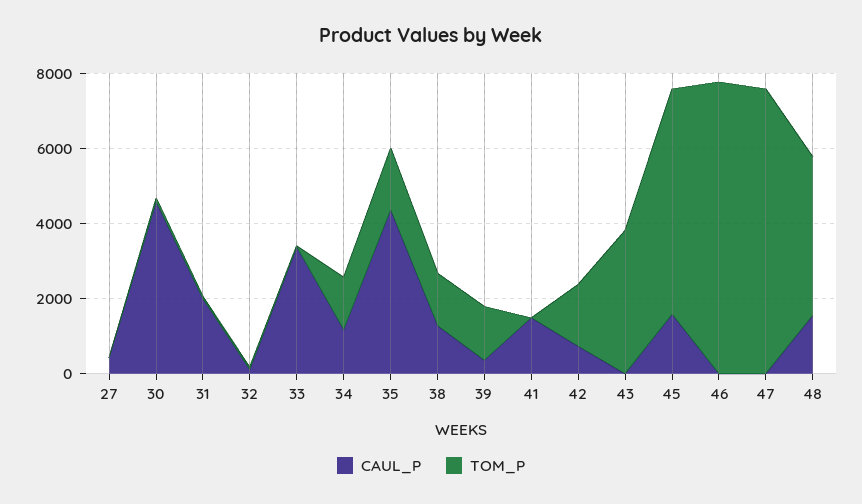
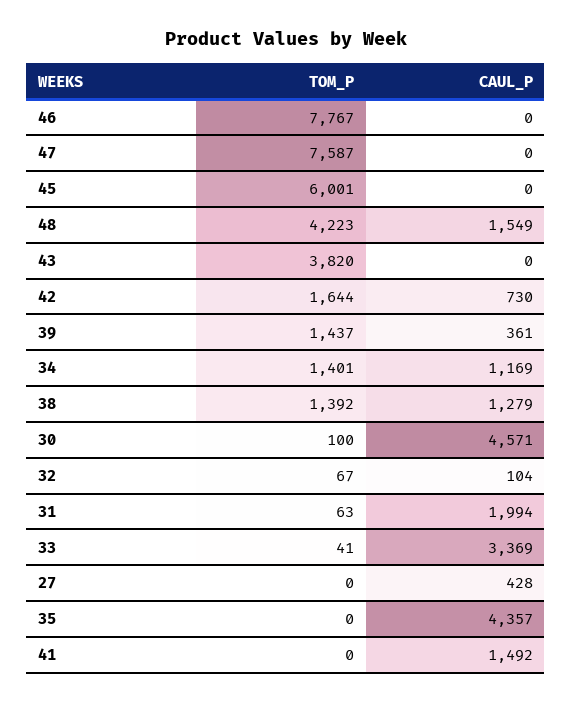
  {
    "CAUL_P": {
      "27": 428,
      "30": 4571,
      "31": 1994,
      "32": 104,
      "33": 3369,
      "34": 1169,
      "35": 4357,
      "38": 1279,
      "39": 361,
      "41": 1492,
      "42": 730,
      "43": 0,
-     "45": 1500,
+     "45": 0,
      "46": 0,
      "47": 0,
      "48": 1549
    },
    "TOM_P": {
      "27": 0,
      "30": 100,
      "31": 63,
      "32": 67,
      "33": 41,
      "34": 1401,
-     "35": 1500,
+     "35": 0,
      "38": 1392,
      "39": 1437,
      "41": 0,
      "42": 1644,
      "43": 3820,
      "45": 6001,
      "46": 7767,
      "47": 7587,
      "48": 4223
    }
  }

